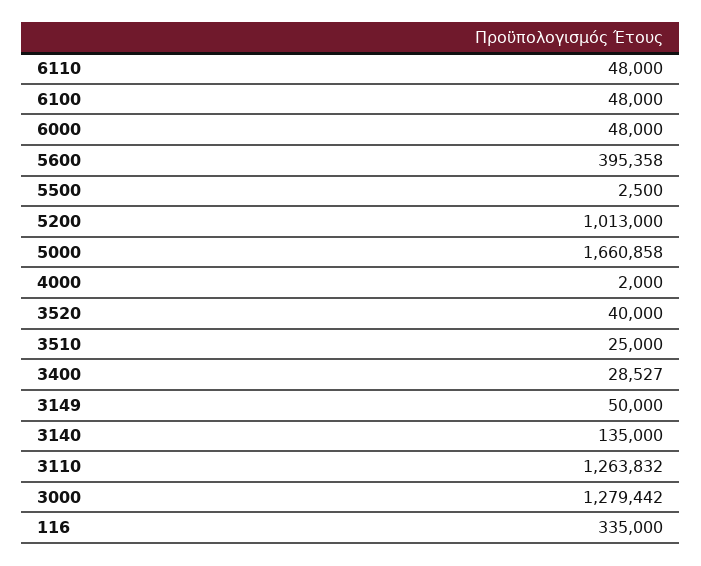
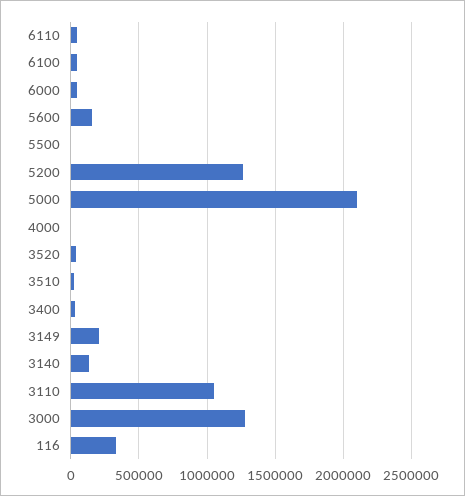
  {
    "6110": 48000,
    "6100": 48000,
    "6000": 48000,
-   "5600": 395358,
+   "5600": 150000,
    "5500": 2500,
-   "5200": 1013000,
+   "5200": 1250000,
-   "5000": 1660858,
+   "5000": 2100000,
    "4000": 2000,
    "3520": 40000,
    "3510": 25000,
    "3400": 28527,
-   "3149": 50000,
+   "3149": 200000,
    "3140": 135000,
-   "3110": 1263832,
+   "3110": 1050000,
    "3000": 1279442,
    "116": 335000
  }

